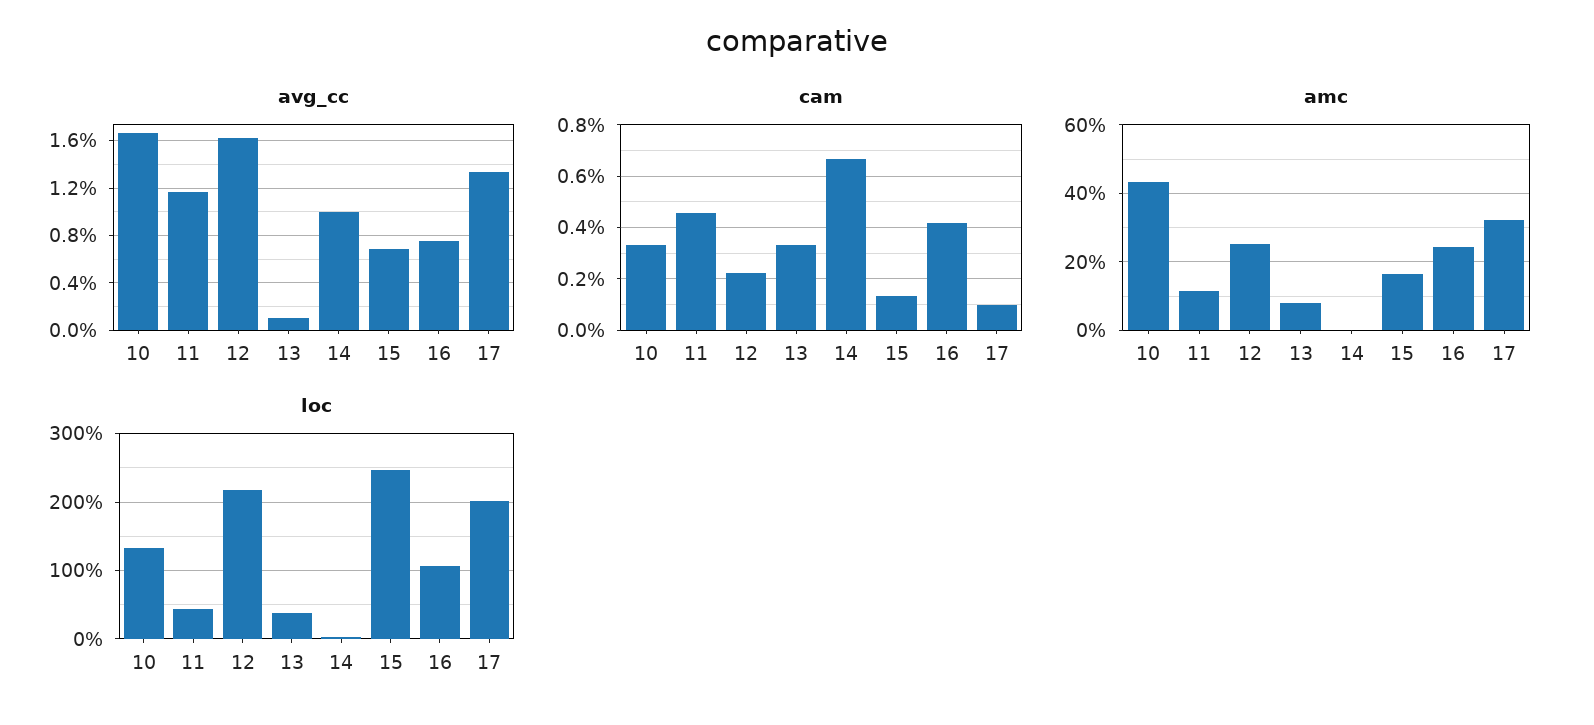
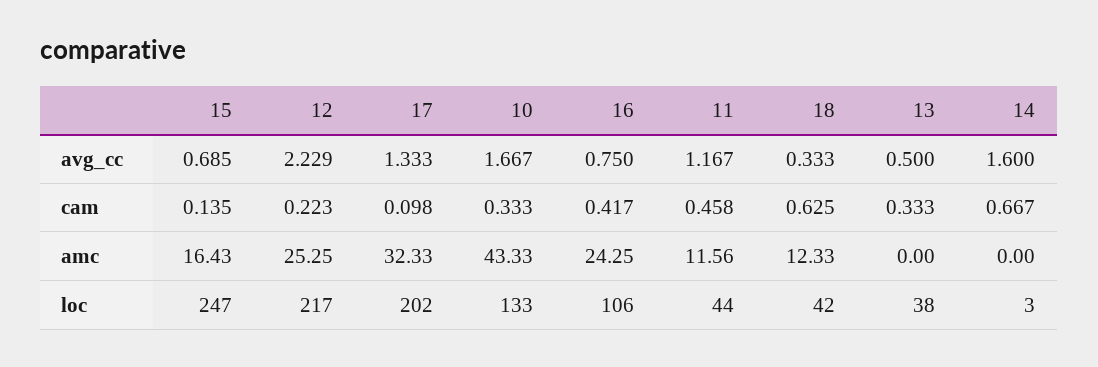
  {
    "avg_cc": {
      "10": 1.667,
      "11": 1.167,
-     "12": 1.6,
+     "12": 2.229,
-     "13": 0.1,
+     "13": 0.5,
-     "14": 1,
+     "14": 1.6,
      "15": 0.685,
      "16": 0.75,
-     "17": 1.333
+     "17": 1.333,
+     "18": 0.333
    },
    "cam": {
      "10": 0.333,
      "11": 0.458,
      "12": 0.223,
      "13": 0.333,
      "14": 0.667,
      "15": 0.135,
      "16": 0.417,
-     "17": 0.098
+     "17": 0.098,
+     "18": 0.625
    },
    "amc": {
      "10": 43.33,
      "11": 11.56,
      "12": 25.25,
-     "13": 8,
+     "13": 0,
      "14": 0,
      "15": 16.43,
      "16": 24.25,
-     "17": 32.33
+     "17": 32.33,
+     "18": 12.33
    },
    "loc": {
      "10": 133,
      "11": 44,
      "12": 217,
      "13": 38,
      "14": 3,
      "15": 247,
      "16": 106,
-     "17": 202
+     "17": 202,
+     "18": 42
    }
  }

